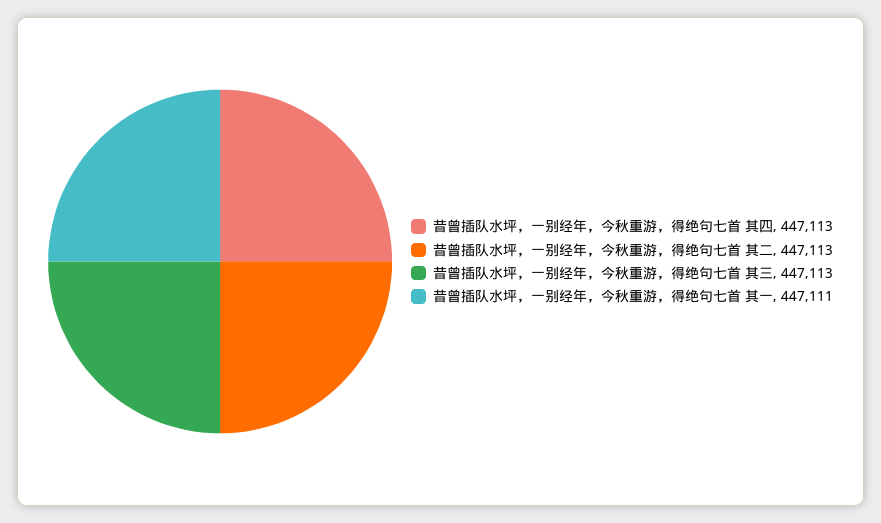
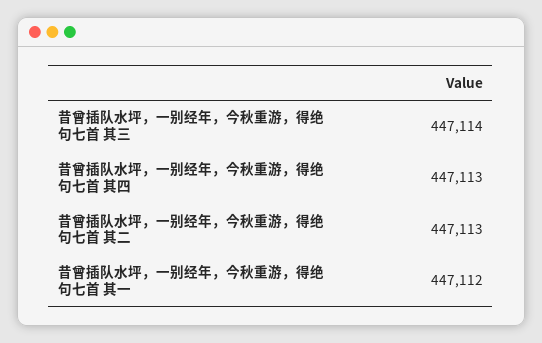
  {
    "昔曾插队水坪，一别经年，今秋重游，得绝句七首 其四": 447113,
    "昔曾插队水坪，一别经年，今秋重游，得绝句七首 其二": 447113,
-   "昔曾插队水坪，一别经年，今秋重游，得绝句七首 其三": 447113,
+   "昔曾插队水坪，一别经年，今秋重游，得绝句七首 其三": 447114,
-   "昔曾插队水坪，一别经年，今秋重游，得绝句七首 其一": 447111
+   "昔曾插队水坪，一别经年，今秋重游，得绝句七首 其一": 447112
  }

